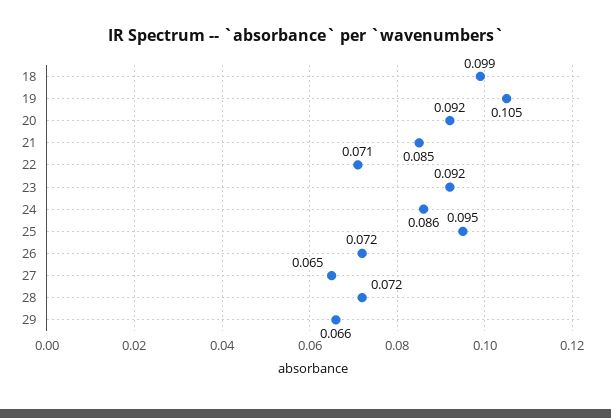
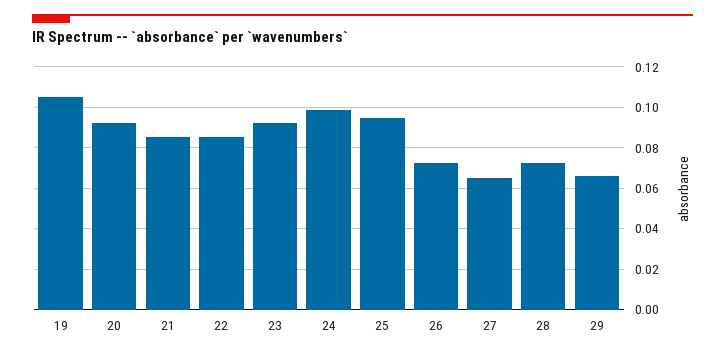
  {
-   "18": 0.099,
    "19": 0.105,
    "20": 0.092,
    "21": 0.085,
-   "22": 0.071,
+   "22": 0.085,
    "23": 0.092,
-   "24": 0.086,
+   "24": 0.1,
    "25": 0.095,
    "26": 0.072,
    "27": 0.065,
    "28": 0.072,
    "29": 0.066
  }

